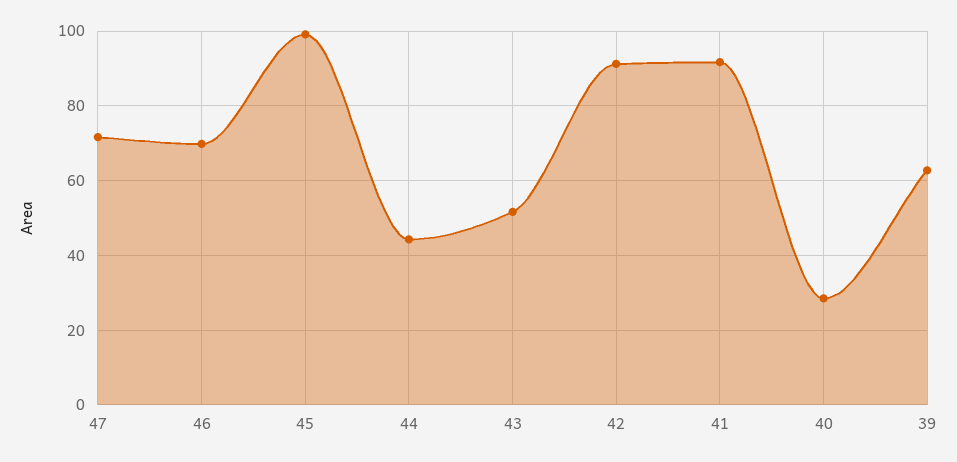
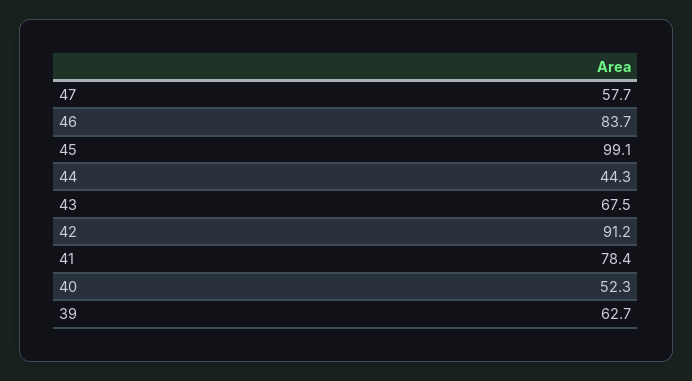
  {
-   "47": 72,
+   "47": 57.7,
-   "46": 70,
+   "46": 83.7,
    "45": 99.1,
    "44": 44.3,
-   "43": 52,
+   "43": 67.5,
    "42": 91.2,
-   "41": 92,
+   "41": 78.4,
-   "40": 28,
+   "40": 52.3,
    "39": 62.7
  }

